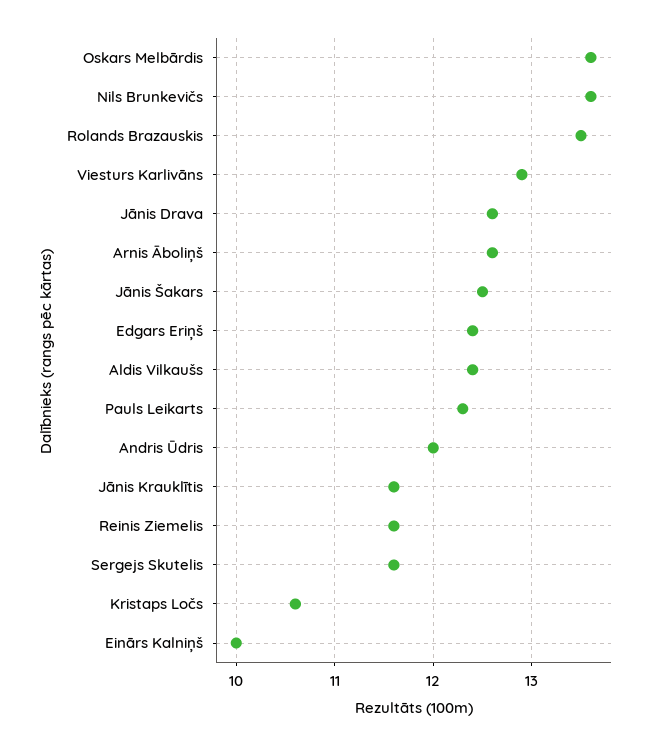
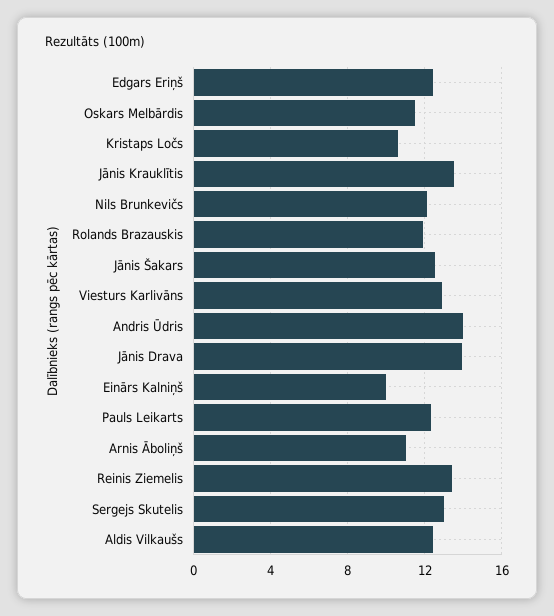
  {
-   "Oskars Melbārdis": 13.6,
+   "Oskars Melbārdis": 11.5,
-   "Nils Brunkevičs": 13.6,
+   "Nils Brunkevičs": 12,
-   "Rolands Brazauskis": 13.5,
+   "Rolands Brazauskis": 12,
    "Viesturs Karlivāns": 12.9,
-   "Jānis Drava": 12.6,
+   "Jānis Drava": 14,
-   "Arnis Āboliņš": 12.6,
+   "Arnis Āboliņš": 11,
    "Jānis Šakars": 12.5,
    "Edgars Eriņš": 12.4,
    "Aldis Vilkaušs": 12.4,
    "Pauls Leikarts": 12.3,
-   "Andris Ūdris": 12,
+   "Andris Ūdris": 14,
-   "Jānis Krauklītis": 11.6,
+   "Jānis Krauklītis": 13.5,
-   "Reinis Ziemelis": 11.6,
+   "Reinis Ziemelis": 13.5,
-   "Sergejs Skutelis": 11.6,
+   "Sergejs Skutelis": 13,
    "Kristaps Ločs": 10.6,
    "Einārs Kalniņš": 10
  }

